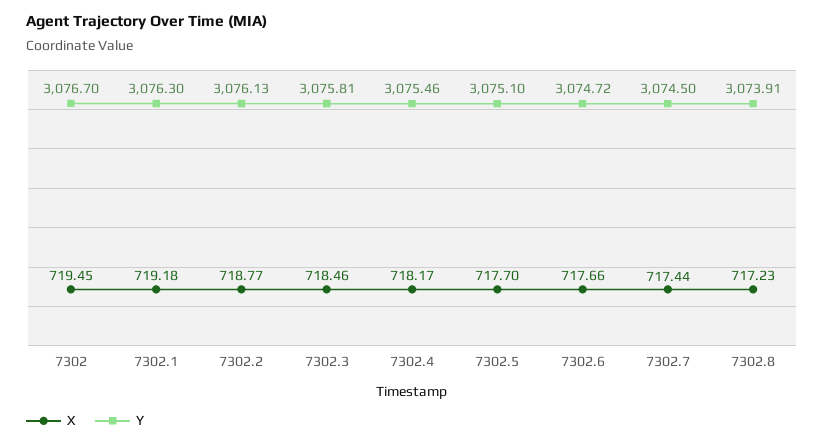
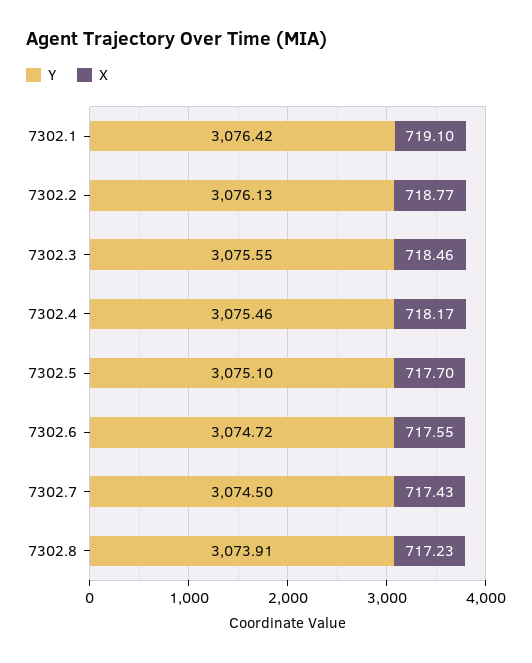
  {
    "X": {
-     "7302": 719.45,
-     "7302.1": 719.18,
+     "7302.1": 719.1,
      "7302.2": 718.77,
      "7302.3": 718.46,
      "7302.4": 718.17,
      "7302.5": 717.7,
-     "7302.6": 717.66,
+     "7302.6": 717.55,
-     "7302.7": 717.44,
+     "7302.7": 717.43,
      "7302.8": 717.23
    },
    "Y": {
-     "7302": 3076.7,
-     "7302.1": 3076.3,
+     "7302.1": 3076.42,
      "7302.2": 3076.13,
-     "7302.3": 3075.81,
+     "7302.3": 3075.55,
      "7302.4": 3075.46,
      "7302.5": 3075.1,
      "7302.6": 3074.72,
      "7302.7": 3074.5,
      "7302.8": 3073.91
    }
  }

